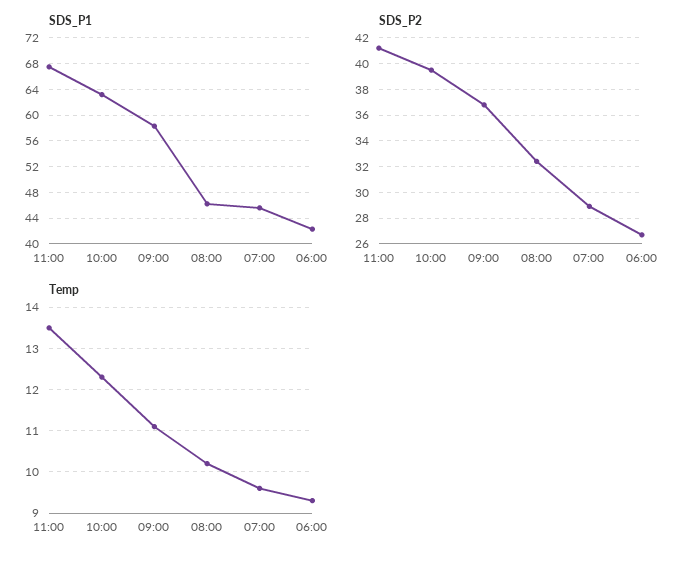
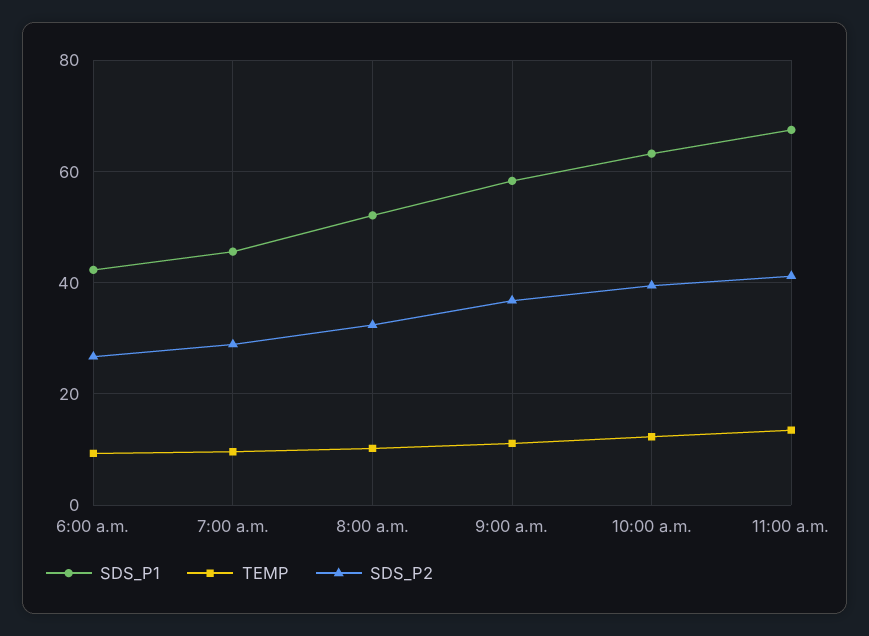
  {
    "SDS_P1": {
      "11:00": 68,
      "10:00": 63,
      "09:00": 58,
-     "08:00": 46,
+     "08:00": 52,
      "07:00": 46,
      "06:00": 42
    },
    "SDS_P2": {
      "11:00": 41,
      "10:00": 39.5,
      "09:00": 37,
      "08:00": 32.5,
      "07:00": 29,
      "06:00": 26.5
    },
    "Temp": {
      "11:00": 13.5,
      "10:00": 12.5,
      "09:00": 11,
      "08:00": 10,
      "07:00": 9.5,
      "06:00": 9.5
    }
  }

